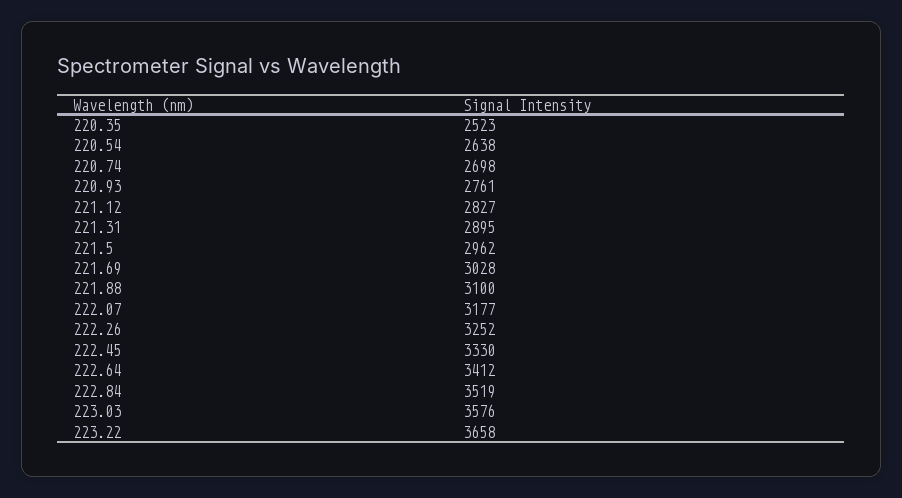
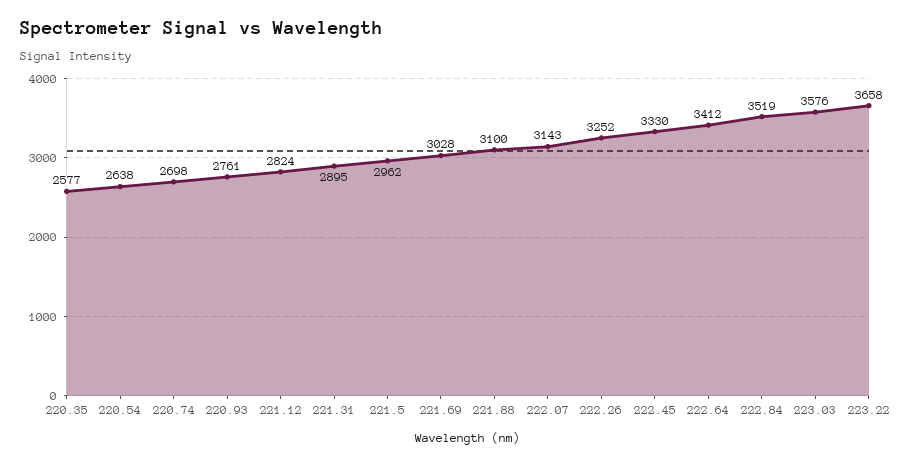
  {
-   "220.35": 2523,
+   "220.35": 2577,
    "220.54": 2638,
    "220.74": 2698,
    "220.93": 2761,
-   "221.12": 2827,
+   "221.12": 2824,
    "221.31": 2895,
    "221.5": 2962,
    "221.69": 3028,
    "221.88": 3100,
-   "222.07": 3177,
+   "222.07": 3143,
    "222.26": 3252,
    "222.45": 3330,
    "222.64": 3412,
    "222.84": 3519,
    "223.03": 3576,
    "223.22": 3658
  }

